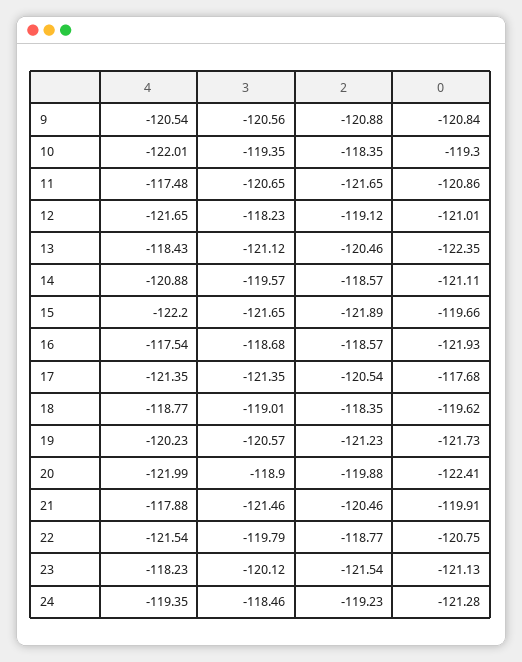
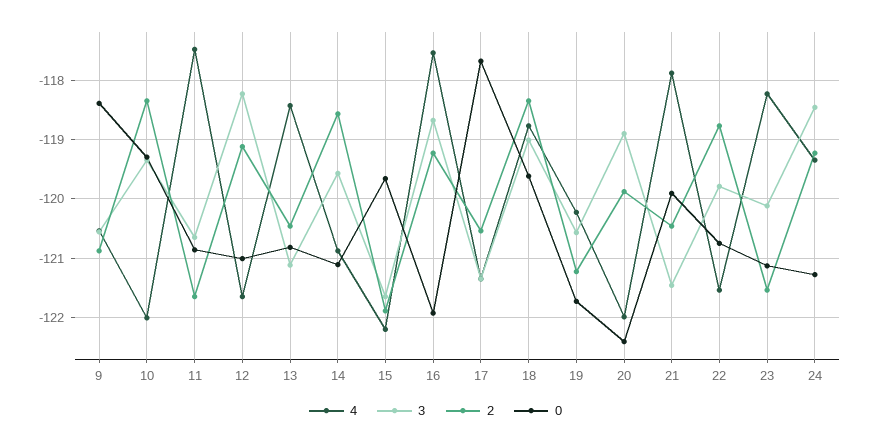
  {
    "4": {
      "9": -120.54,
      "10": -122.01,
      "11": -117.48,
      "12": -121.65,
      "13": -118.43,
      "14": -120.88,
      "15": -122.2,
      "16": -117.54,
      "17": -121.35,
      "18": -118.77,
      "19": -120.23,
      "20": -121.99,
      "21": -117.88,
      "22": -121.54,
      "23": -118.23,
      "24": -119.35
    },
    "3": {
      "9": -120.56,
      "10": -119.35,
      "11": -120.65,
      "12": -118.23,
      "13": -121.12,
      "14": -119.57,
      "15": -121.65,
      "16": -118.68,
      "17": -121.35,
      "18": -119.01,
      "19": -120.57,
      "20": -118.9,
      "21": -121.46,
      "22": -119.79,
      "23": -120.12,
      "24": -118.46
    },
    "2": {
      "9": -120.88,
      "10": -118.35,
      "11": -121.65,
      "12": -119.12,
      "13": -120.46,
      "14": -118.57,
      "15": -121.89,
-     "16": -118.57,
+     "16": -119.2,
      "17": -120.54,
      "18": -118.35,
      "19": -121.23,
      "20": -119.88,
      "21": -120.46,
      "22": -118.77,
      "23": -121.54,
      "24": -119.23
    },
    "0": {
-     "9": -120.84,
+     "9": -118.4,
      "10": -119.3,
      "11": -120.86,
      "12": -121.01,
-     "13": -122.35,
+     "13": -120.8,
      "14": -121.11,
      "15": -119.66,
      "16": -121.93,
      "17": -117.68,
      "18": -119.62,
      "19": -121.73,
      "20": -122.41,
      "21": -119.91,
      "22": -120.75,
      "23": -121.13,
      "24": -121.28
    }
  }

